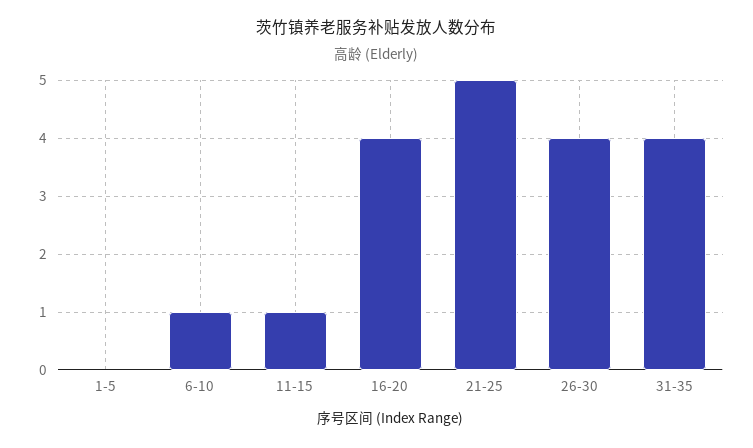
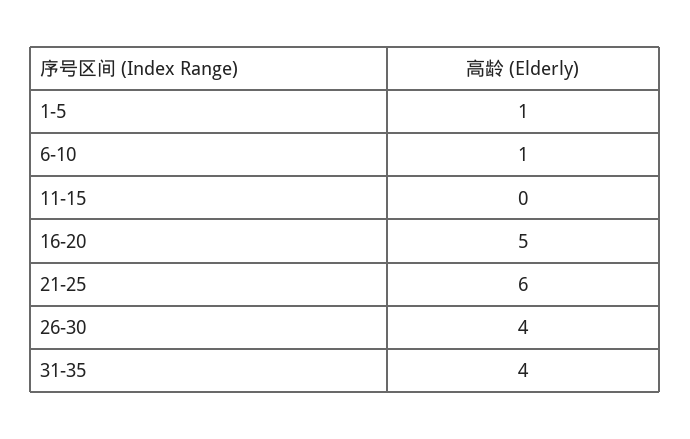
  {
-   "1-5": 0,
+   "1-5": 1,
    "6-10": 1,
-   "11-15": 1,
+   "11-15": 0,
-   "16-20": 4,
+   "16-20": 5,
-   "21-25": 5,
+   "21-25": 6,
    "26-30": 4,
    "31-35": 4
  }

